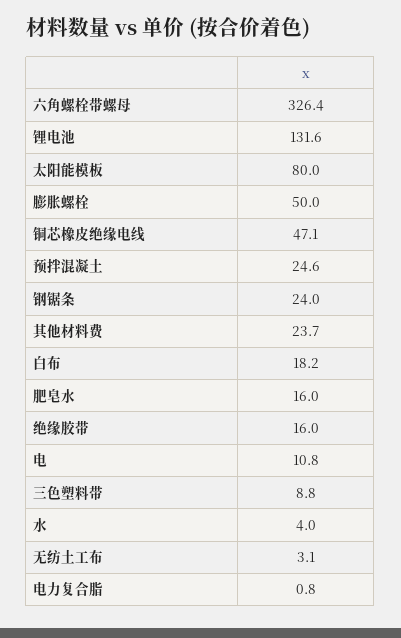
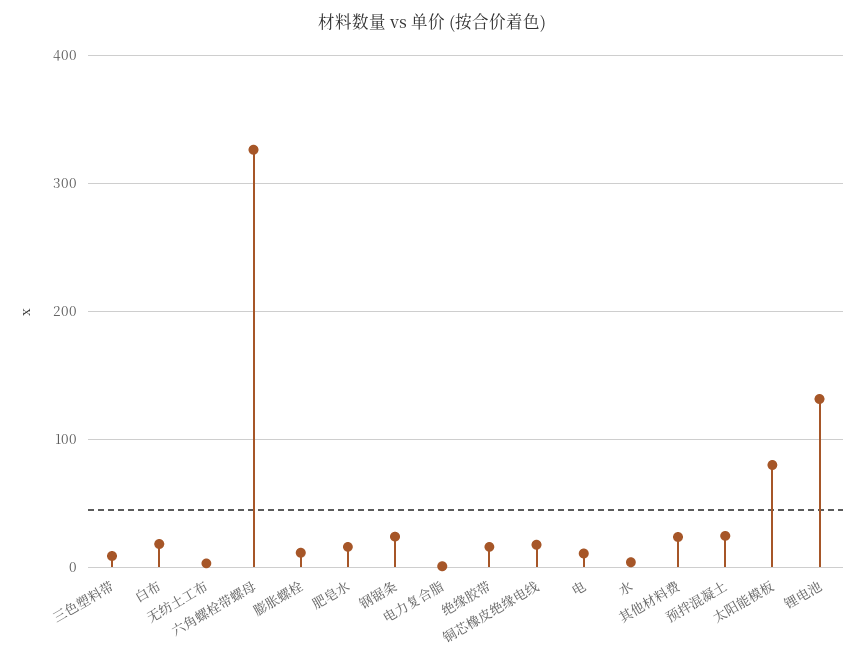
  {
    "六角螺栓带螺母": 326.4,
    "锂电池": 131.6,
    "太阳能模板": 80,
-   "膨胀螺栓": 50,
+   "膨胀螺栓": 10,
-   "铜芯橡皮绝缘电线": 47.1,
+   "铜芯橡皮绝缘电线": 20,
    "预拌混凝土": 24.6,
    "钢锯条": 24,
    "其他材料费": 23.7,
    "白布": 18.2,
    "肥皂水": 16,
    "绝缘胶带": 16,
    "电": 10.8,
    "三色塑料带": 8.8,
    "水": 4,
    "无纺土工布": 3.1,
    "电力复合脂": 0.8
  }

